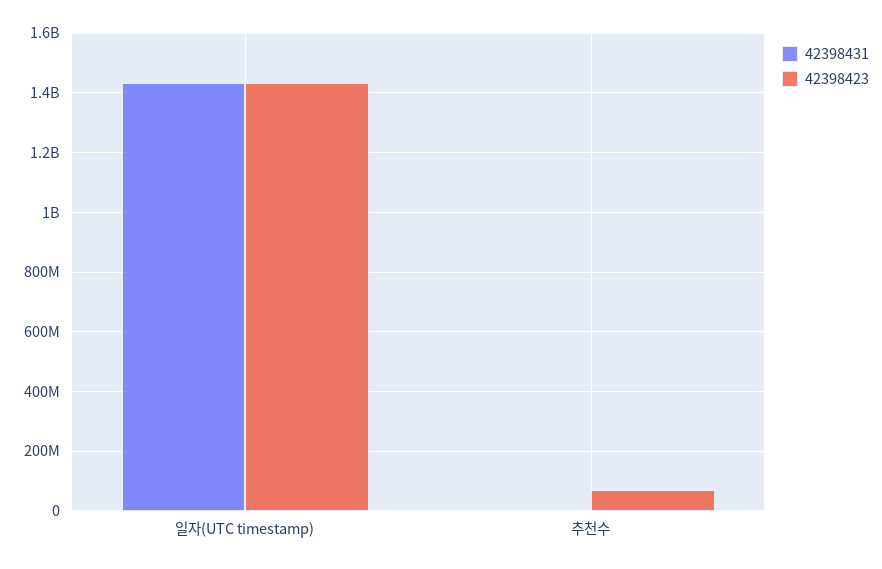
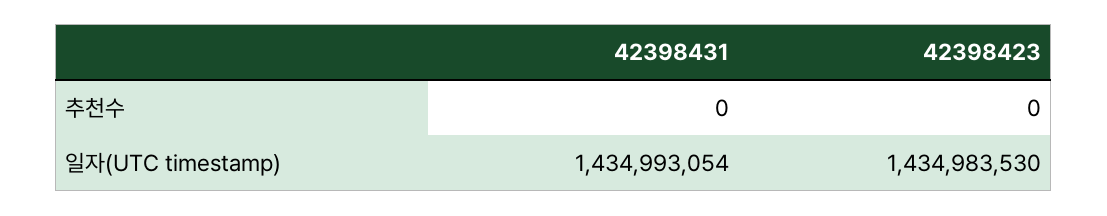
  {
    "42398431": {
      "일자(UTC timestamp)": 1434993054,
      "추천수": 0
    },
    "42398423": {
      "일자(UTC timestamp)": 1434983530,
-     "추천수": 75000000
+     "추천수": 0
    }
  }

